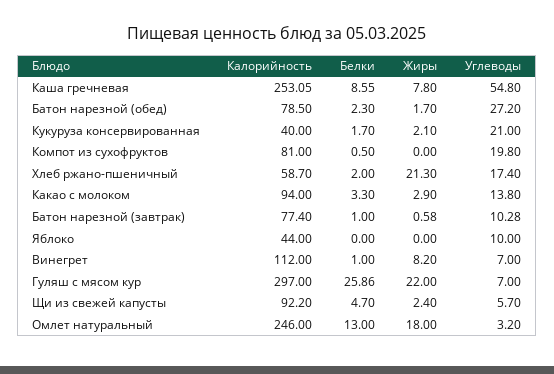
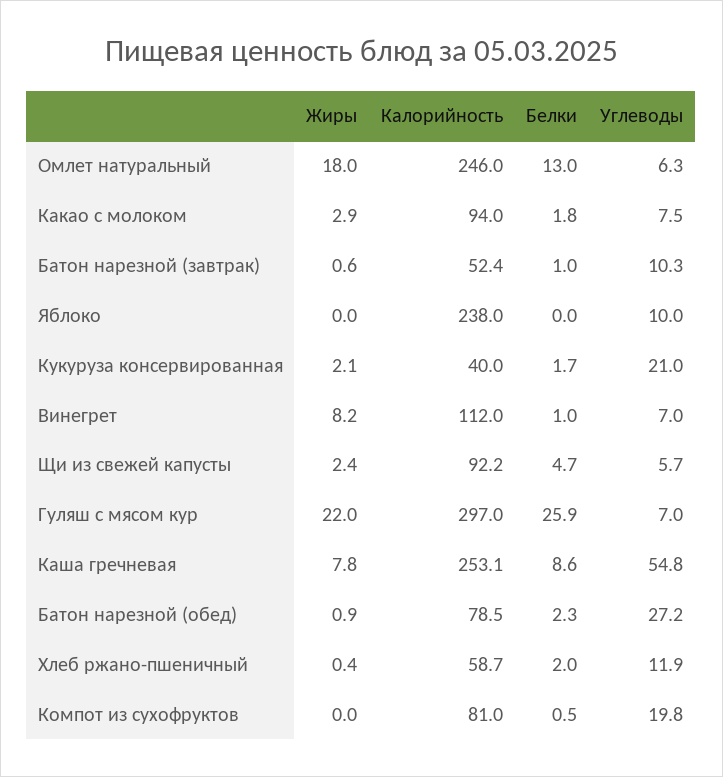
  {
    "Калорийность": {
      "Каша гречневая": 253.05,
      "Батон нарезной (обед)": 78.5,
      "Кукуруза консервированная": 40,
      "Компот из сухофруктов": 81,
      "Хлеб ржано-пшеничный": 58.7,
      "Какао с молоком": 94,
-     "Батон нарезной (завтрак)": 77.4,
+     "Батон нарезной (завтрак)": 52.4,
-     "Яблоко": 44,
+     "Яблоко": 238,
      "Винегрет": 112,
      "Гуляш с мясом кур": 297,
      "Щи из свежей капусты": 92.2,
      "Омлет натуральный": 246
    },
    "Белки": {
      "Каша гречневая": 8.55,
      "Батон нарезной (обед)": 2.3,
      "Кукуруза консервированная": 1.7,
      "Компот из сухофруктов": 0.5,
      "Хлеб ржано-пшеничный": 2,
-     "Какао с молоком": 3.3,
+     "Какао с молоком": 1.8,
      "Батон нарезной (завтрак)": 1,
      "Яблоко": 0,
      "Винегрет": 1,
      "Гуляш с мясом кур": 25.86,
      "Щи из свежей капусты": 4.7,
      "Омлет натуральный": 13
    },
    "Жиры": {
      "Каша гречневая": 7.8,
-     "Батон нарезной (обед)": 1.7,
+     "Батон нарезной (обед)": 0.9,
      "Кукуруза консервированная": 2.1,
      "Компот из сухофруктов": 0,
-     "Хлеб ржано-пшеничный": 21.3,
+     "Хлеб ржано-пшеничный": 0.4,
      "Какао с молоком": 2.9,
      "Батон нарезной (завтрак)": 0.58,
      "Яблоко": 0,
      "Винегрет": 8.2,
      "Гуляш с мясом кур": 22,
      "Щи из свежей капусты": 2.4,
      "Омлет натуральный": 18
    },
    "Углеводы": {
      "Каша гречневая": 54.8,
      "Батон нарезной (обед)": 27.2,
      "Кукуруза консервированная": 21,
      "Компот из сухофруктов": 19.8,
-     "Хлеб ржано-пшеничный": 17.4,
+     "Хлеб ржано-пшеничный": 11.9,
-     "Какао с молоком": 13.8,
+     "Какао с молоком": 7.5,
      "Батон нарезной (завтрак)": 10.28,
      "Яблоко": 10,
      "Винегрет": 7,
      "Гуляш с мясом кур": 7,
      "Щи из свежей капусты": 5.7,
-     "Омлет натуральный": 3.2
+     "Омлет натуральный": 6.3
    }
  }

